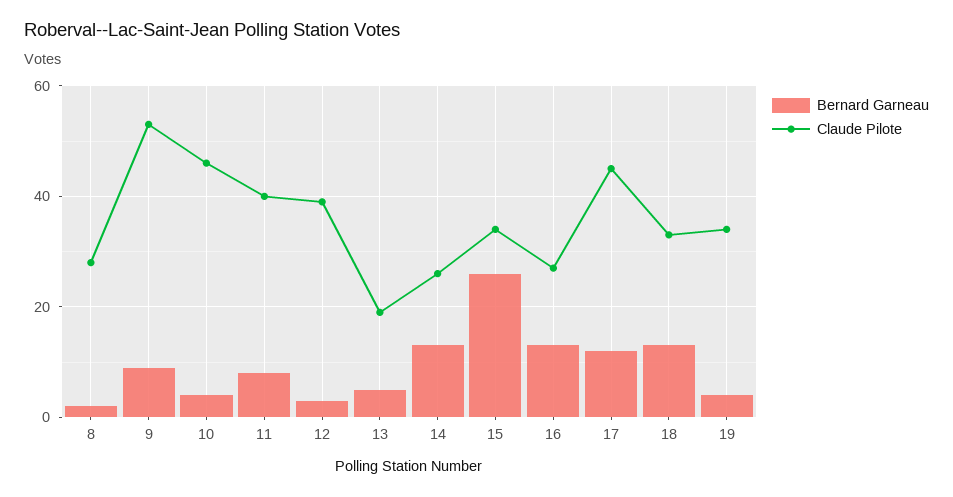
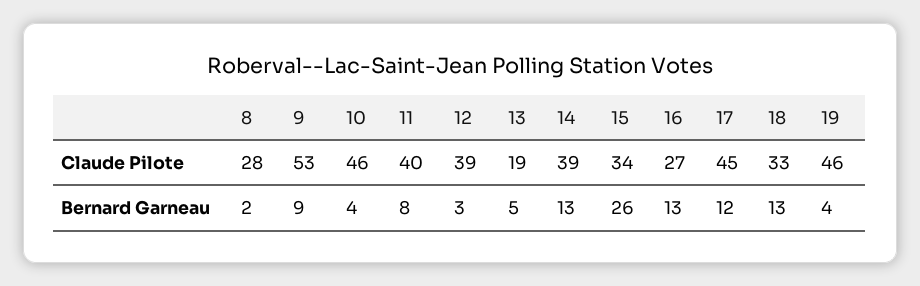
  {
    "Bernard Garneau": {
      "8": 2,
      "9": 9,
      "10": 4,
      "11": 8,
      "12": 3,
      "13": 5,
      "14": 13,
      "15": 26,
      "16": 13,
      "17": 12,
      "18": 13,
      "19": 4
    },
    "Claude Pilote": {
      "8": 28,
      "9": 53,
      "10": 46,
      "11": 40,
      "12": 39,
      "13": 19,
-     "14": 25,
+     "14": 39,
      "15": 34,
      "16": 27,
      "17": 45,
      "18": 33,
-     "19": 35
+     "19": 46
    }
  }

